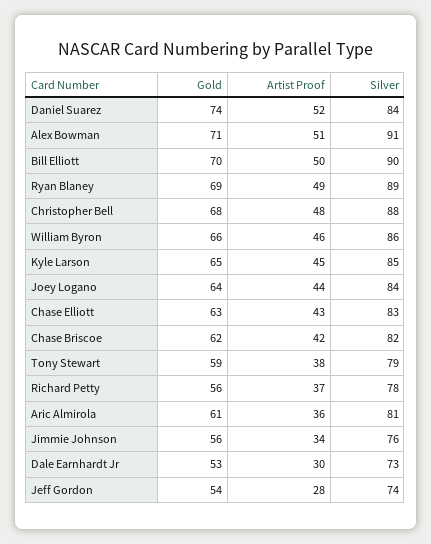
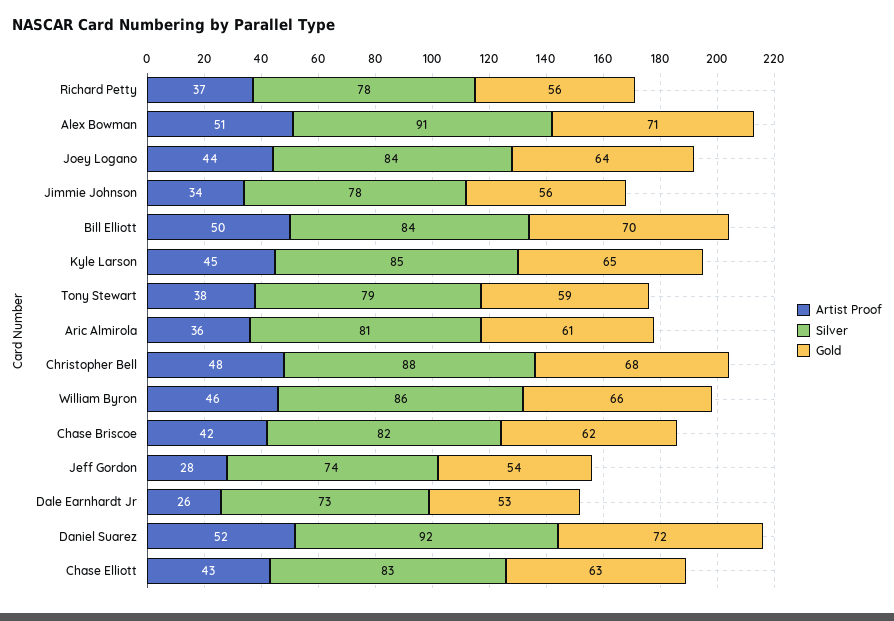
  {
    "Gold": {
-     "Daniel Suarez": 74,
+     "Daniel Suarez": 72,
      "Alex Bowman": 71,
      "Bill Elliott": 70,
-     "Ryan Blaney": 69,
      "Christopher Bell": 68,
      "William Byron": 66,
      "Kyle Larson": 65,
      "Joey Logano": 64,
      "Chase Elliott": 63,
      "Chase Briscoe": 62,
      "Tony Stewart": 59,
      "Richard Petty": 56,
      "Aric Almirola": 61,
      "Jimmie Johnson": 56,
      "Dale Earnhardt Jr": 53,
      "Jeff Gordon": 54
    },
    "Artist Proof": {
      "Daniel Suarez": 52,
      "Alex Bowman": 51,
      "Bill Elliott": 50,
-     "Ryan Blaney": 49,
      "Christopher Bell": 48,
      "William Byron": 46,
      "Kyle Larson": 45,
      "Joey Logano": 44,
      "Chase Elliott": 43,
      "Chase Briscoe": 42,
      "Tony Stewart": 38,
      "Richard Petty": 37,
      "Aric Almirola": 36,
      "Jimmie Johnson": 34,
-     "Dale Earnhardt Jr": 30,
+     "Dale Earnhardt Jr": 26,
      "Jeff Gordon": 28
    },
    "Silver": {
-     "Daniel Suarez": 84,
+     "Daniel Suarez": 92,
      "Alex Bowman": 91,
-     "Bill Elliott": 90,
+     "Bill Elliott": 84,
-     "Ryan Blaney": 89,
      "Christopher Bell": 88,
      "William Byron": 86,
      "Kyle Larson": 85,
      "Joey Logano": 84,
      "Chase Elliott": 83,
      "Chase Briscoe": 82,
      "Tony Stewart": 79,
      "Richard Petty": 78,
      "Aric Almirola": 81,
-     "Jimmie Johnson": 76,
+     "Jimmie Johnson": 78,
      "Dale Earnhardt Jr": 73,
      "Jeff Gordon": 74
    }
  }

